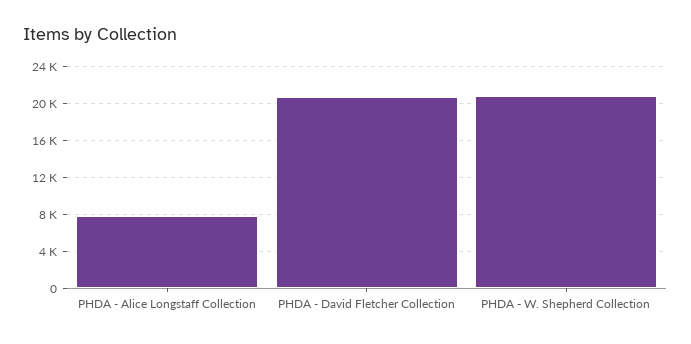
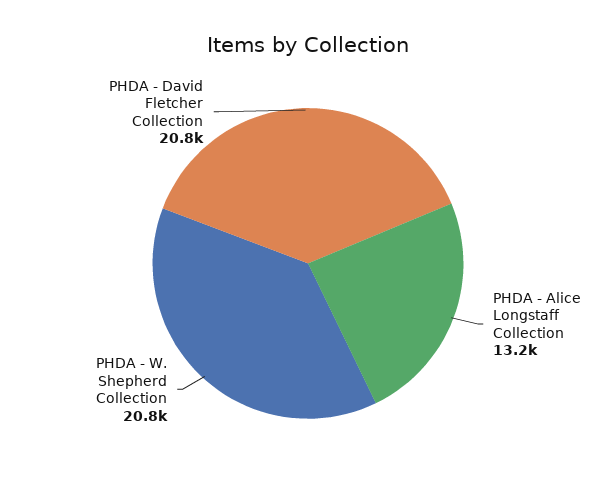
  {
-   "PHDA - Alice Longstaff Collection": 8000,
+   "PHDA - Alice Longstaff Collection": 13200,
    "PHDA - David Fletcher Collection": 20800,
    "PHDA - W. Shepherd Collection": 20800
  }

